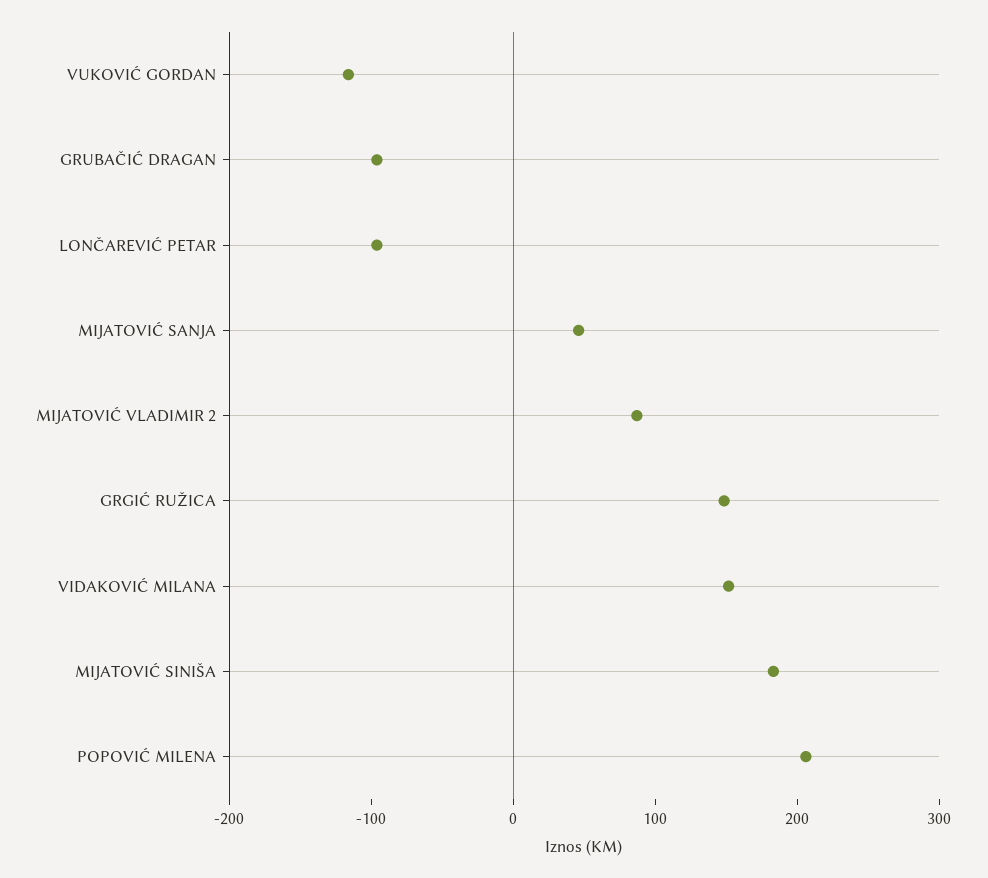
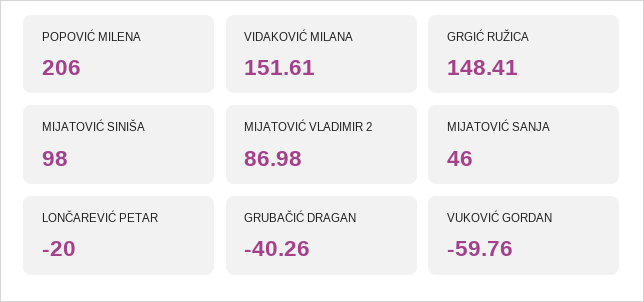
  {
-   "VUKOVIĆ GORDAN": -120,
+   "VUKOVIĆ GORDAN": -59.76,
-   "GRUBAČIĆ DRAGAN": -100,
+   "GRUBAČIĆ DRAGAN": -40.26,
-   "LONČAREVIĆ PETAR": -100,
+   "LONČAREVIĆ PETAR": -20,
    "MIJATOVIĆ SANJA": 46,
    "MIJATOVIĆ VLADIMIR 2": 86.98,
    "GRGIĆ RUŽICA": 148.41,
    "VIDAKOVIĆ MILANA": 151.61,
-   "MIJATOVIĆ SINIŠA": 180,
+   "MIJATOVIĆ SINIŠA": 98,
    "POPOVIĆ MILENA": 206
  }

